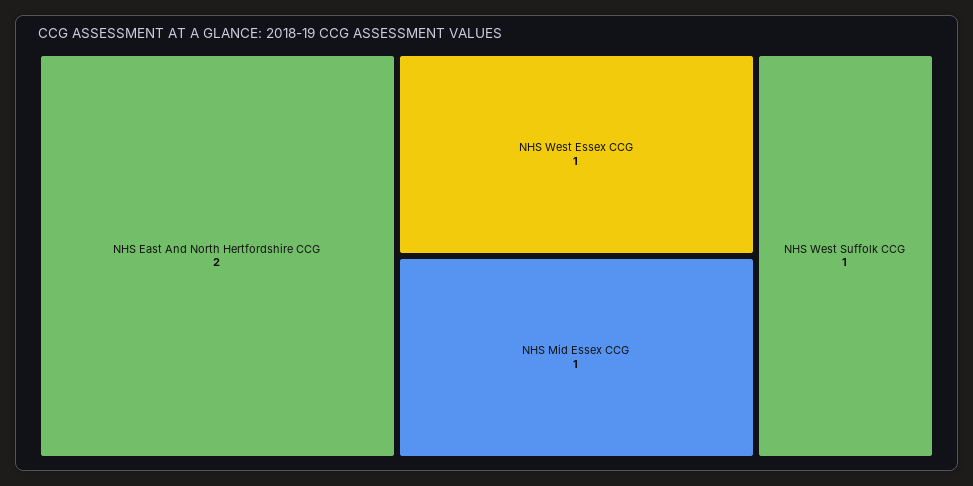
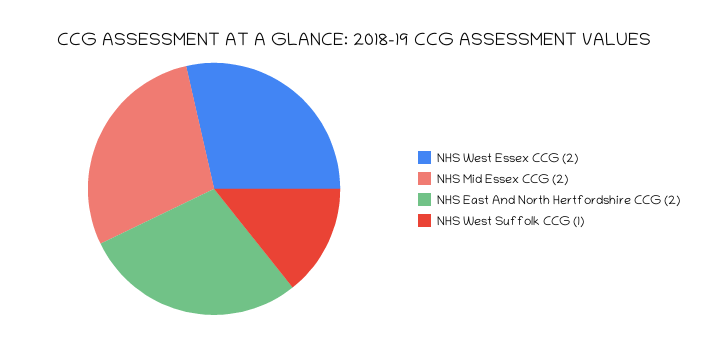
  {
    "NHS East And North Hertfordshire CCG": 2,
-   "NHS West Essex CCG": 1,
+   "NHS West Essex CCG": 2,
-   "NHS Mid Essex CCG": 1,
+   "NHS Mid Essex CCG": 2,
    "NHS West Suffolk CCG": 1
  }

